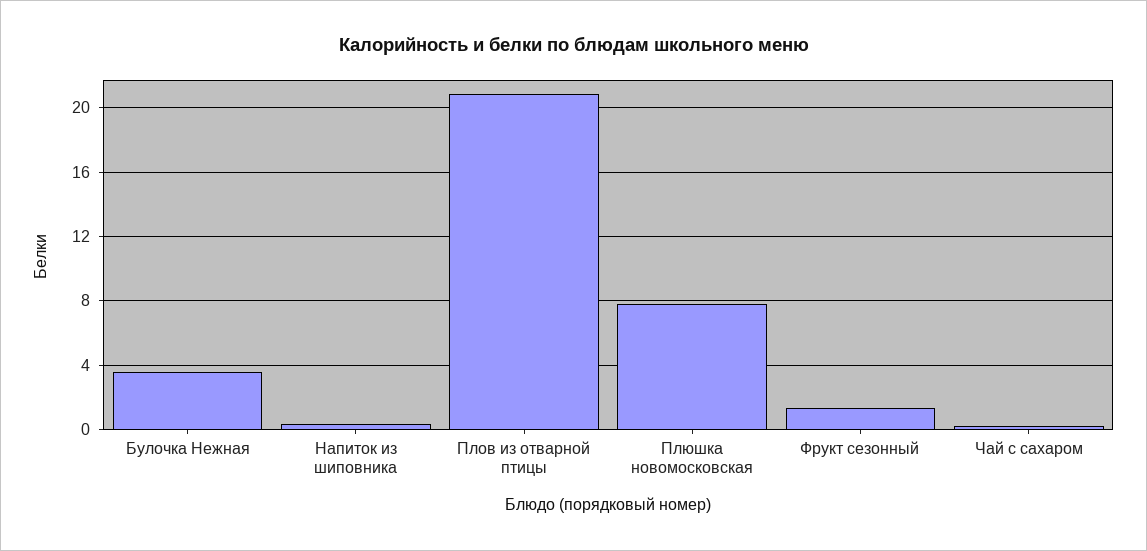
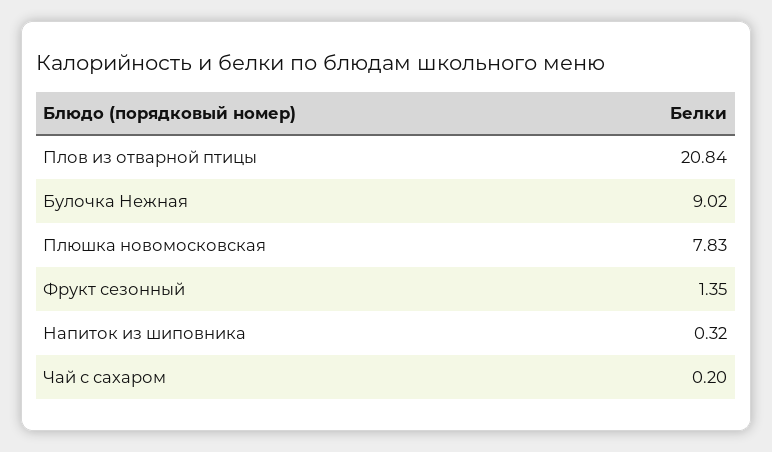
  {
-   "Булочка Нежная": 3.5,
+   "Булочка Нежная": 9.02,
    "Напиток из шиповника": 0.32,
    "Плов из отварной птицы": 20.84,
    "Плюшка новомосковская": 7.83,
    "Фрукт сезонный": 1.35,
    "Чай с сахаром": 0.2
  }

